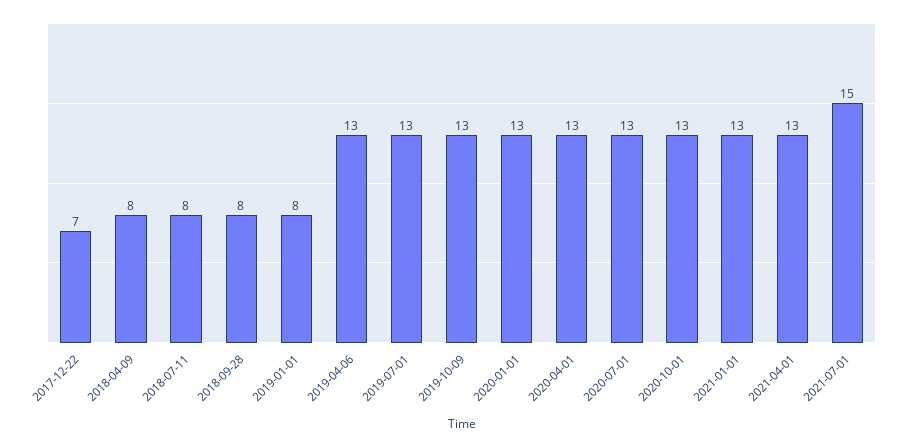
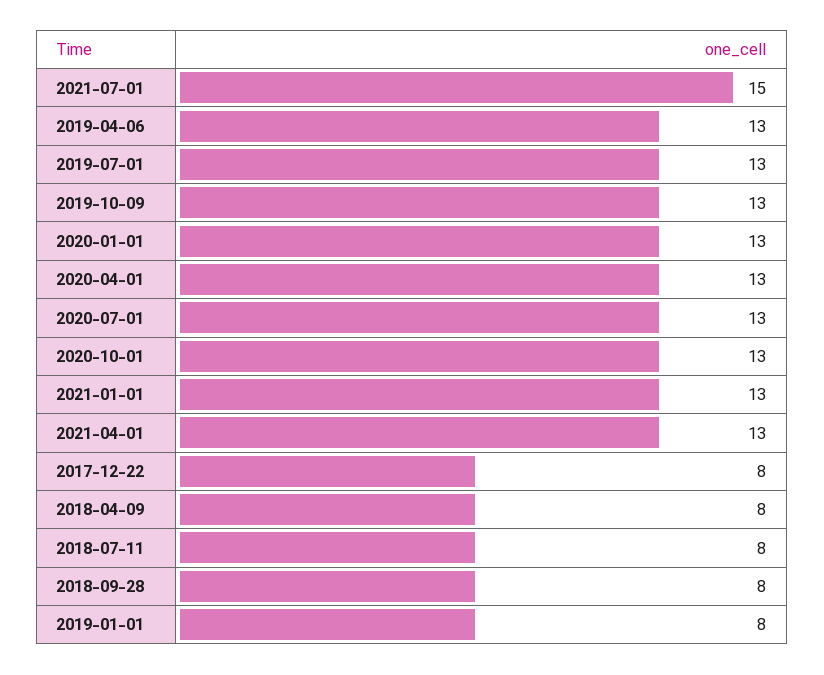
  {
-   "2017-12-22": 7,
+   "2017-12-22": 8,
    "2018-04-09": 8,
    "2018-07-11": 8,
    "2018-09-28": 8,
    "2019-01-01": 8,
    "2019-04-06": 13,
    "2019-07-01": 13,
    "2019-10-09": 13,
    "2020-01-01": 13,
    "2020-04-01": 13,
    "2020-07-01": 13,
    "2020-10-01": 13,
    "2021-01-01": 13,
    "2021-04-01": 13,
    "2021-07-01": 15
  }

